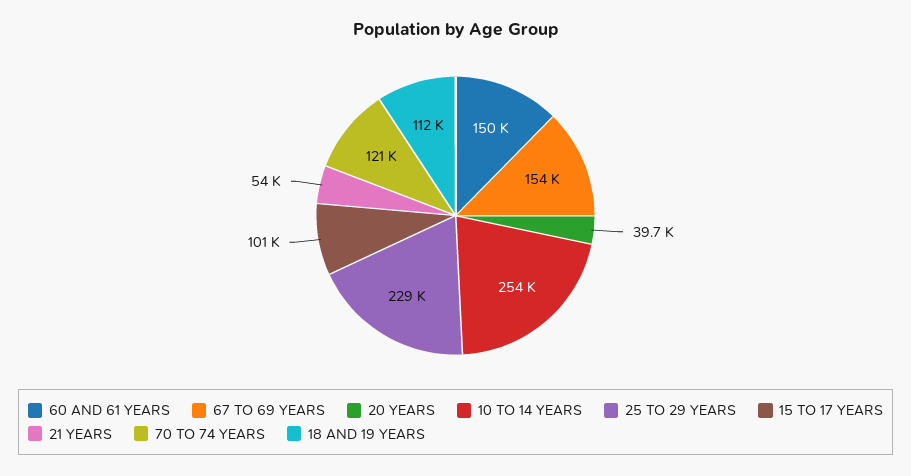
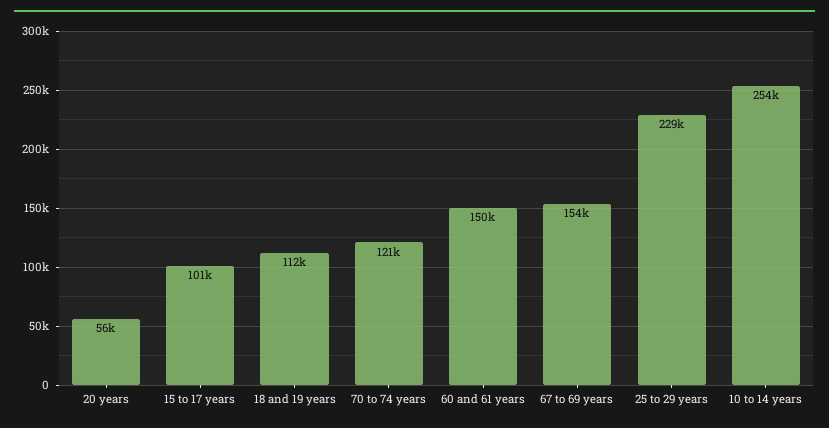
  {
    "60 AND 61 YEARS": 150000,
    "67 TO 69 YEARS": 154000,
-   "20 YEARS": 39700,
+   "20 YEARS": 56000,
    "10 TO 14 YEARS": 254000,
    "25 TO 29 YEARS": 229000,
    "15 TO 17 YEARS": 101000,
-   "21 YEARS": 54000,
    "70 TO 74 YEARS": 121000,
    "18 AND 19 YEARS": 112000
  }

